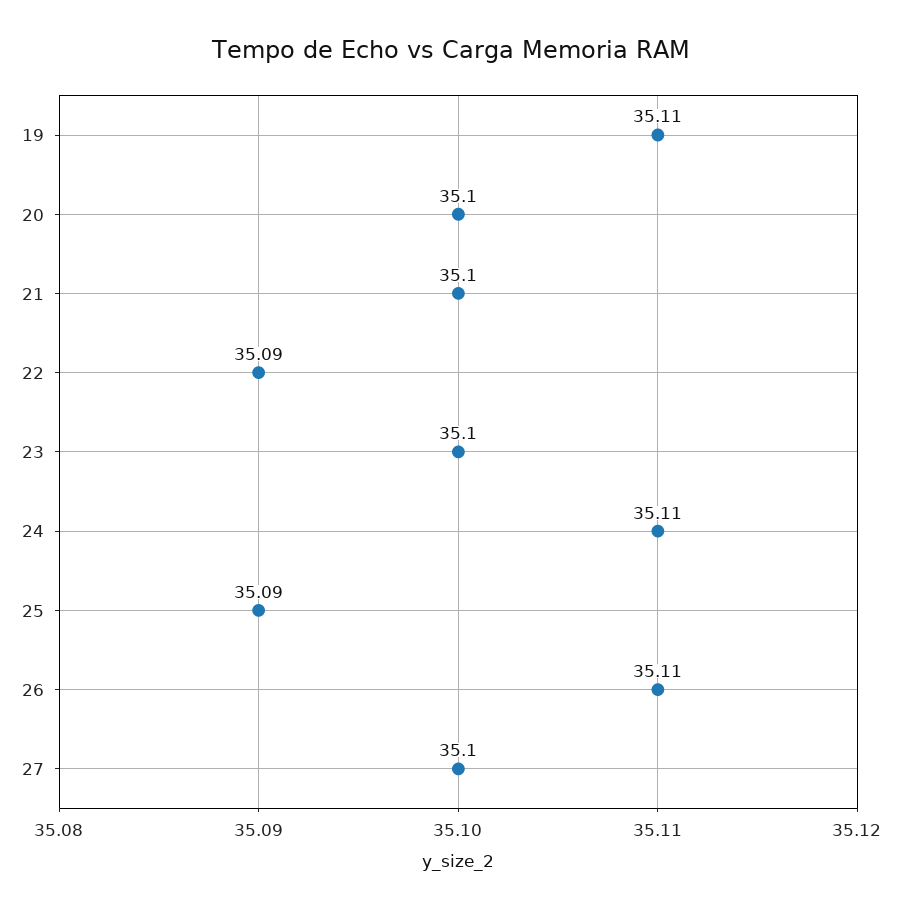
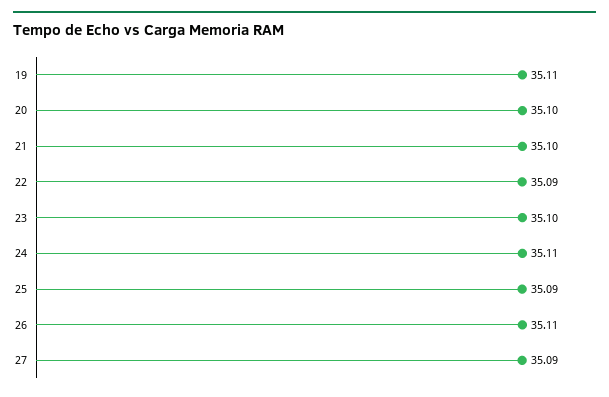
  {
    "19": 35.11,
    "20": 35.1,
    "21": 35.1,
    "22": 35.09,
    "23": 35.1,
    "24": 35.11,
    "25": 35.09,
    "26": 35.11,
-   "27": 35.1
+   "27": 35.09
  }

